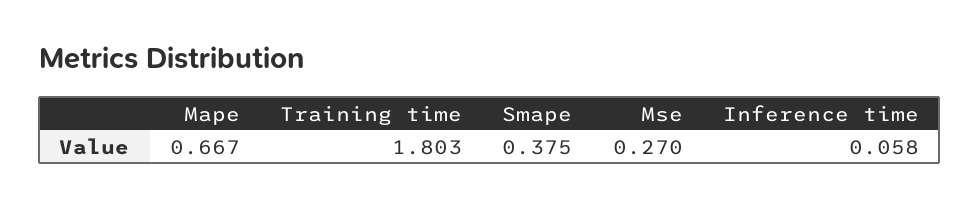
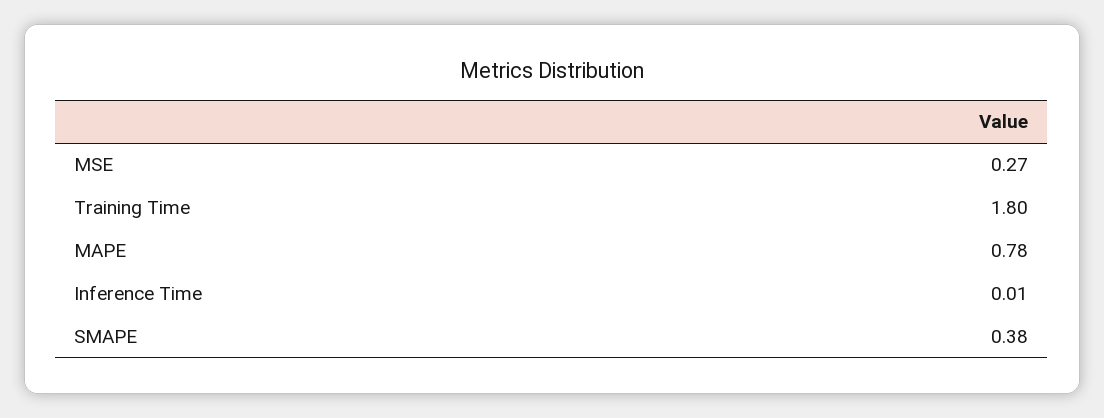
  {
-   "Mape": 0.667,
+   "Mape": 0.78,
    "Training time": 1.803,
    "Smape": 0.375,
    "Mse": 0.27,
-   "Inference time": 0.058
+   "Inference time": 0.01
  }

